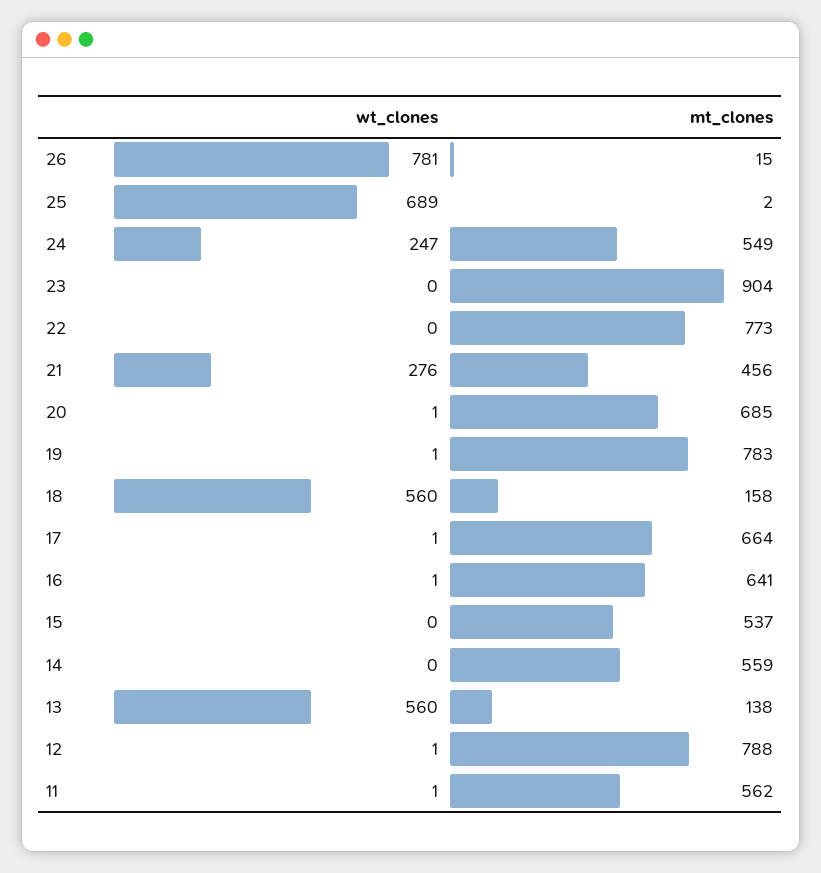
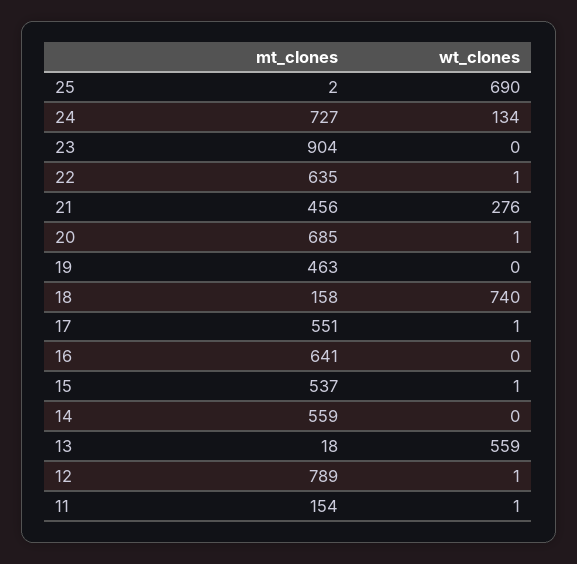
  {
    "wt_clones": {
-     "26": 781,
-     "25": 689,
+     "25": 690,
-     "24": 247,
+     "24": 134,
      "23": 0,
-     "22": 0,
+     "22": 1,
      "21": 276,
      "20": 1,
-     "19": 1,
+     "19": 0,
-     "18": 560,
+     "18": 740,
      "17": 1,
-     "16": 1,
+     "16": 0,
-     "15": 0,
+     "15": 1,
      "14": 0,
-     "13": 560,
+     "13": 559,
      "12": 1,
      "11": 1
    },
    "mt_clones": {
-     "26": 15,
      "25": 2,
-     "24": 549,
+     "24": 727,
      "23": 904,
-     "22": 773,
+     "22": 635,
      "21": 456,
      "20": 685,
-     "19": 783,
+     "19": 463,
      "18": 158,
-     "17": 664,
+     "17": 551,
      "16": 641,
      "15": 537,
      "14": 559,
-     "13": 138,
+     "13": 18,
-     "12": 788,
+     "12": 789,
-     "11": 562
+     "11": 154
    }
  }

